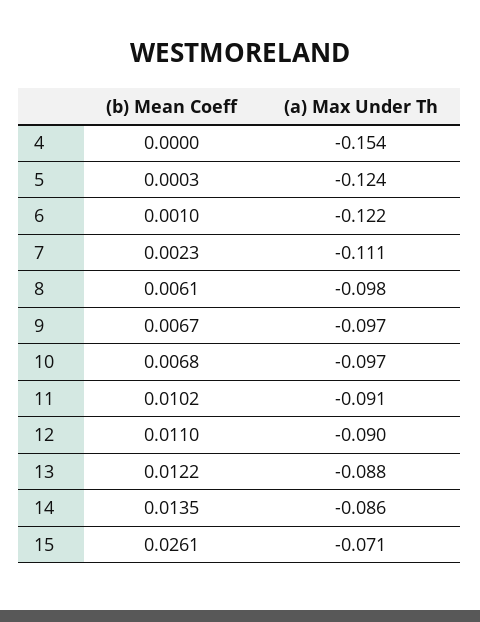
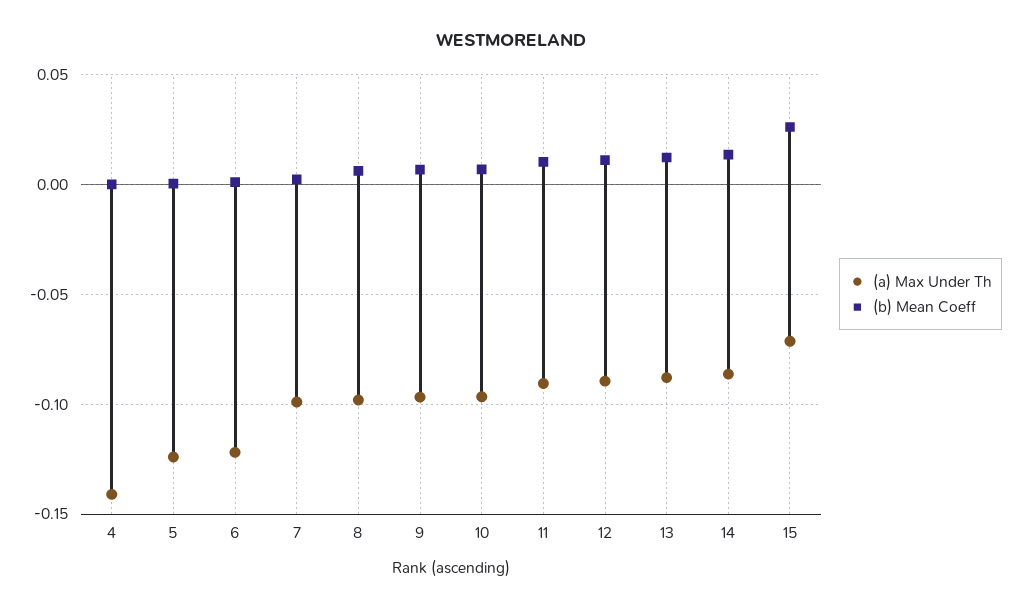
  {
    "(b) Mean Coeff": {
      "4": 0,
      "5": 0.0003,
      "6": 0.001,
      "7": 0.0023,
      "8": 0.0061,
      "9": 0.0067,
      "10": 0.0068,
      "11": 0.0102,
      "12": 0.011,
      "13": 0.0122,
      "14": 0.0135,
      "15": 0.0261
    },
    "(a) Max Under Th": {
-     "4": -0.154,
+     "4": -0.14,
      "5": -0.124,
      "6": -0.122,
-     "7": -0.111,
+     "7": -0.1,
      "8": -0.098,
      "9": -0.097,
      "10": -0.097,
      "11": -0.091,
      "12": -0.09,
      "13": -0.088,
      "14": -0.086,
      "15": -0.071
    }
  }

